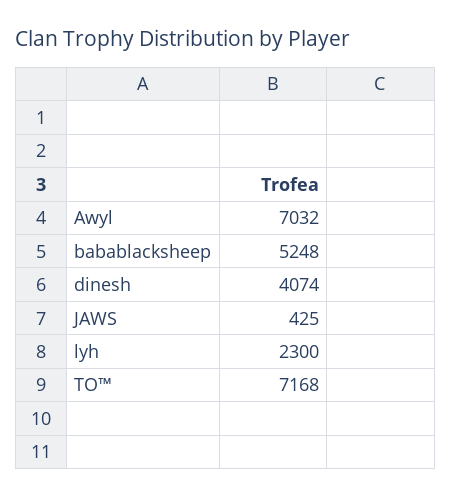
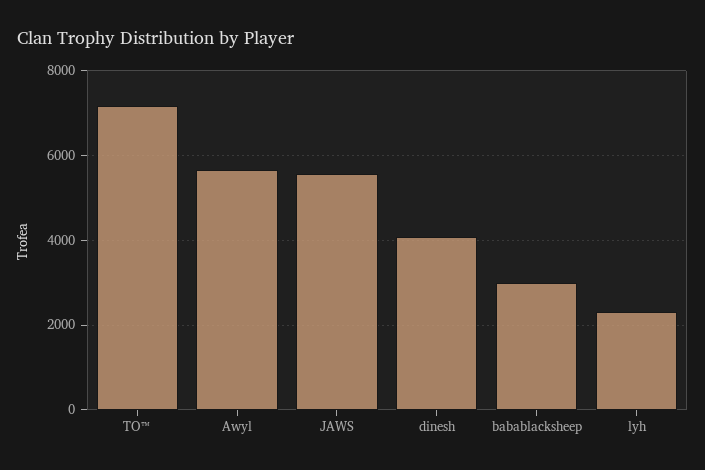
  {
-   "Awyl": 7032,
+   "Awyl": 5600,
-   "babablacksheep": 5248,
+   "babablacksheep": 3000,
    "dinesh": 4074,
-   "JAWS": 425,
+   "JAWS": 5600,
    "lyh": 2300,
    "TO™": 7168
  }

